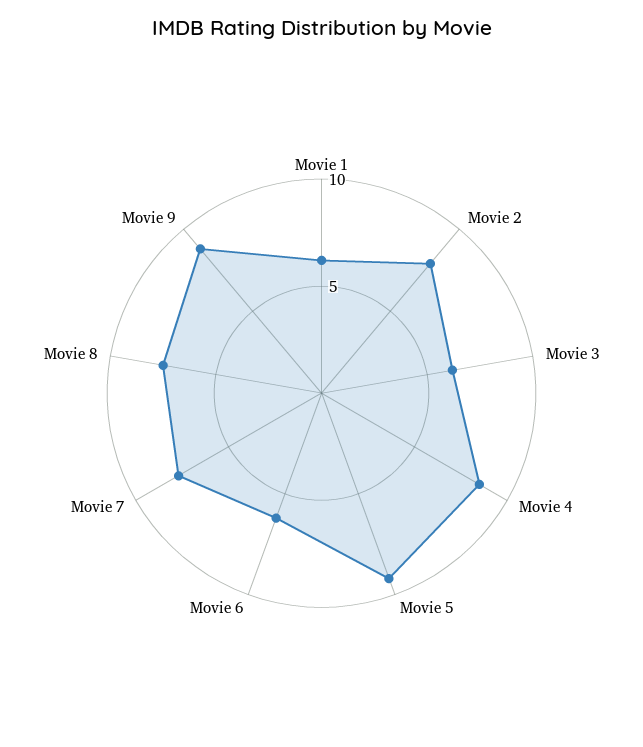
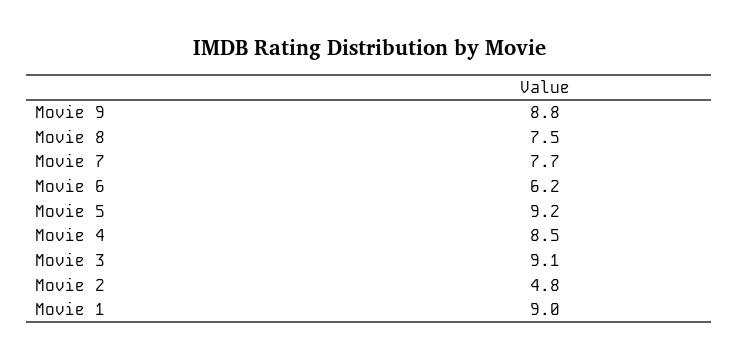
  {
-   "Movie 1": 6,
+   "Movie 1": 9,
-   "Movie 2": 8,
+   "Movie 2": 4.8,
-   "Movie 3": 6,
+   "Movie 3": 9.1,
    "Movie 4": 8.5,
    "Movie 5": 9.2,
    "Movie 6": 6.2,
    "Movie 7": 7.7,
    "Movie 8": 7.5,
    "Movie 9": 8.8
  }

